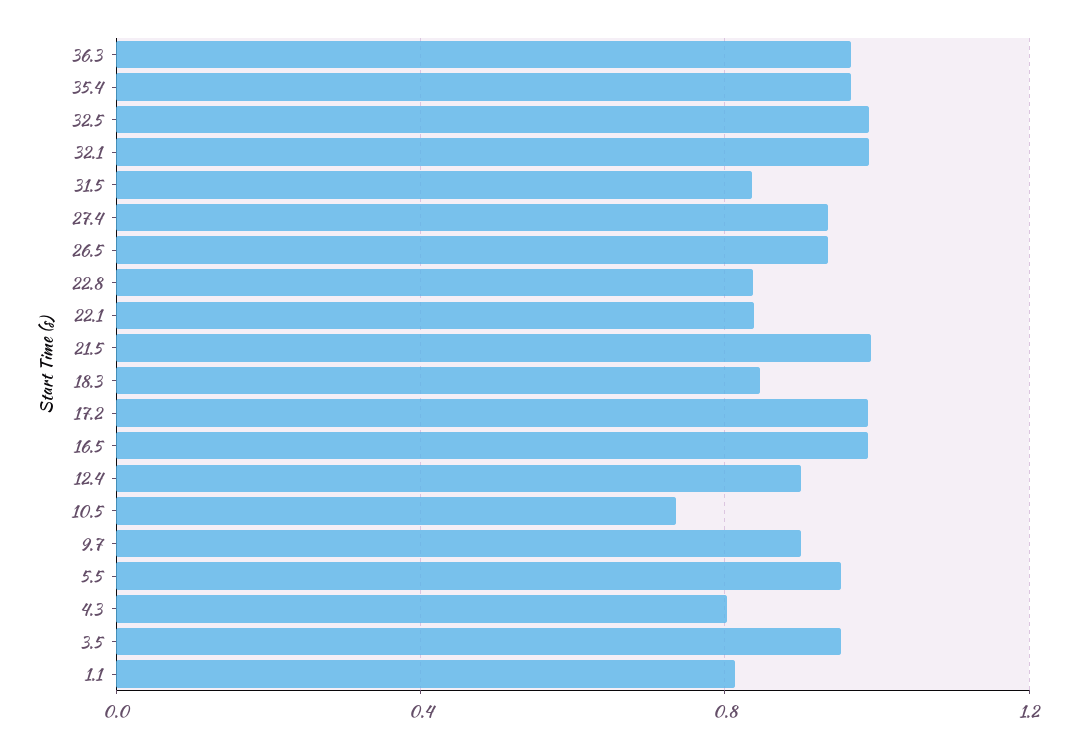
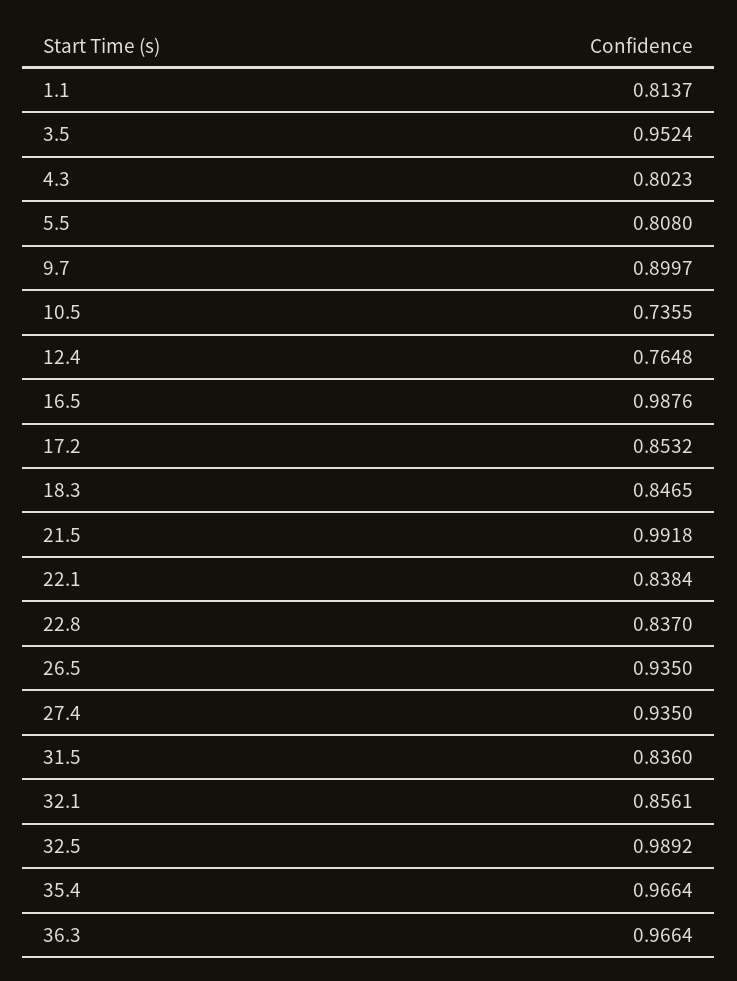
  {
    "36.3": 0.9664,
    "35.4": 0.9664,
    "32.5": 0.9892,
-   "32.1": 1,
+   "32.1": 0.8561,
    "31.5": 0.836,
    "27.4": 0.935,
    "26.5": 0.935,
    "22.8": 0.837,
    "22.1": 0.8384,
    "21.5": 0.9918,
    "18.3": 0.8465,
-   "17.2": 1,
+   "17.2": 0.8532,
    "16.5": 0.9876,
-   "12.4": 0.9,
+   "12.4": 0.7648,
    "10.5": 0.7355,
    "9.7": 0.8997,
-   "5.5": 0.95,
+   "5.5": 0.808,
    "4.3": 0.8023,
    "3.5": 0.9524,
    "1.1": 0.8137
  }

